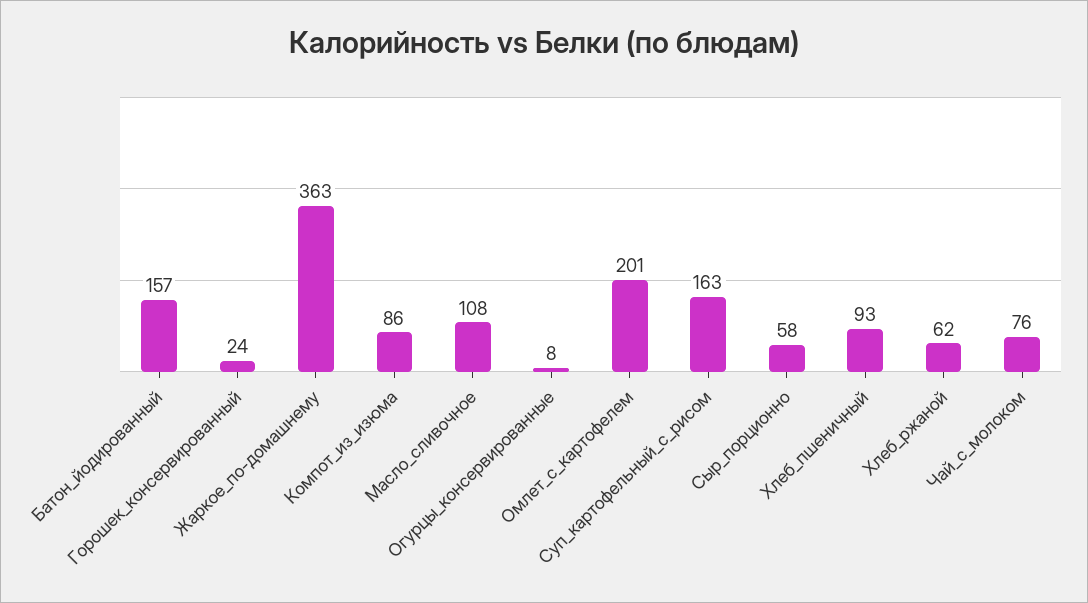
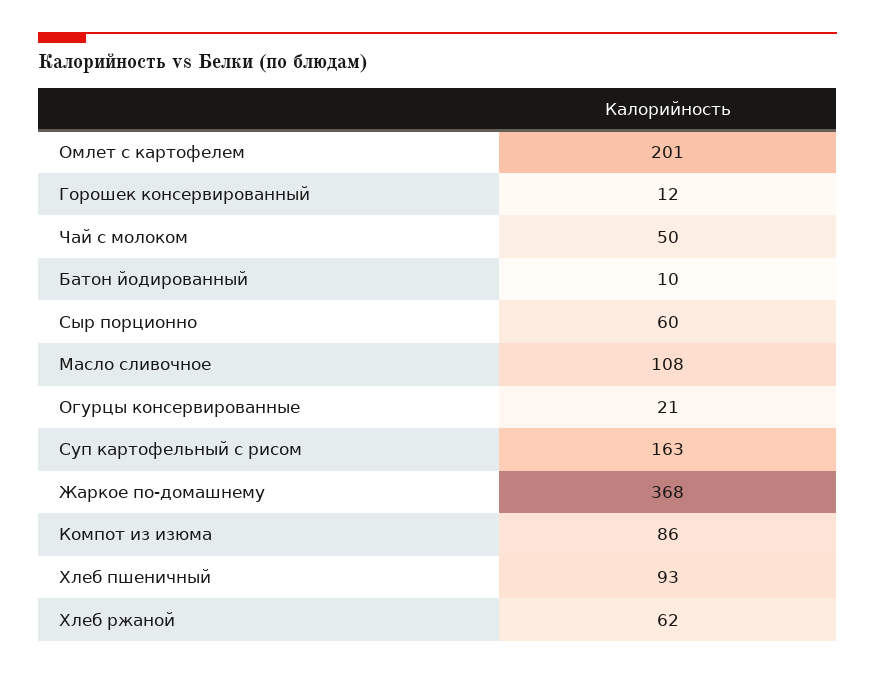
  {
-   "Батон_йодированный": 157,
+   "Батон_йодированный": 10,
-   "Горошек_консервированный": 24,
+   "Горошек_консервированный": 12,
-   "Жаркое_по-домашнему": 363,
+   "Жаркое_по-домашнему": 368,
    "Компот_из_изюма": 86,
    "Масло_сливочное": 108,
-   "Огурцы_консервированные": 8,
+   "Огурцы_консервированные": 21,
    "Омлет_с_картофелем": 201,
    "Суп_картофельный_с_рисом": 163,
-   "Сыр_порционно": 58,
+   "Сыр_порционно": 60,
    "Хлеб_пшеничный": 93,
    "Хлеб_ржаной": 62,
-   "Чай_с_молоком": 76
+   "Чай_с_молоком": 50
  }

